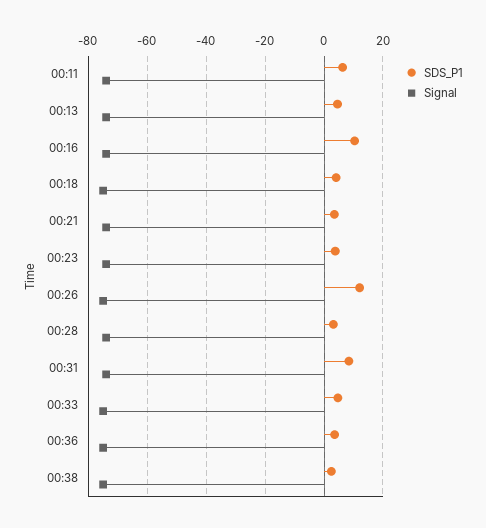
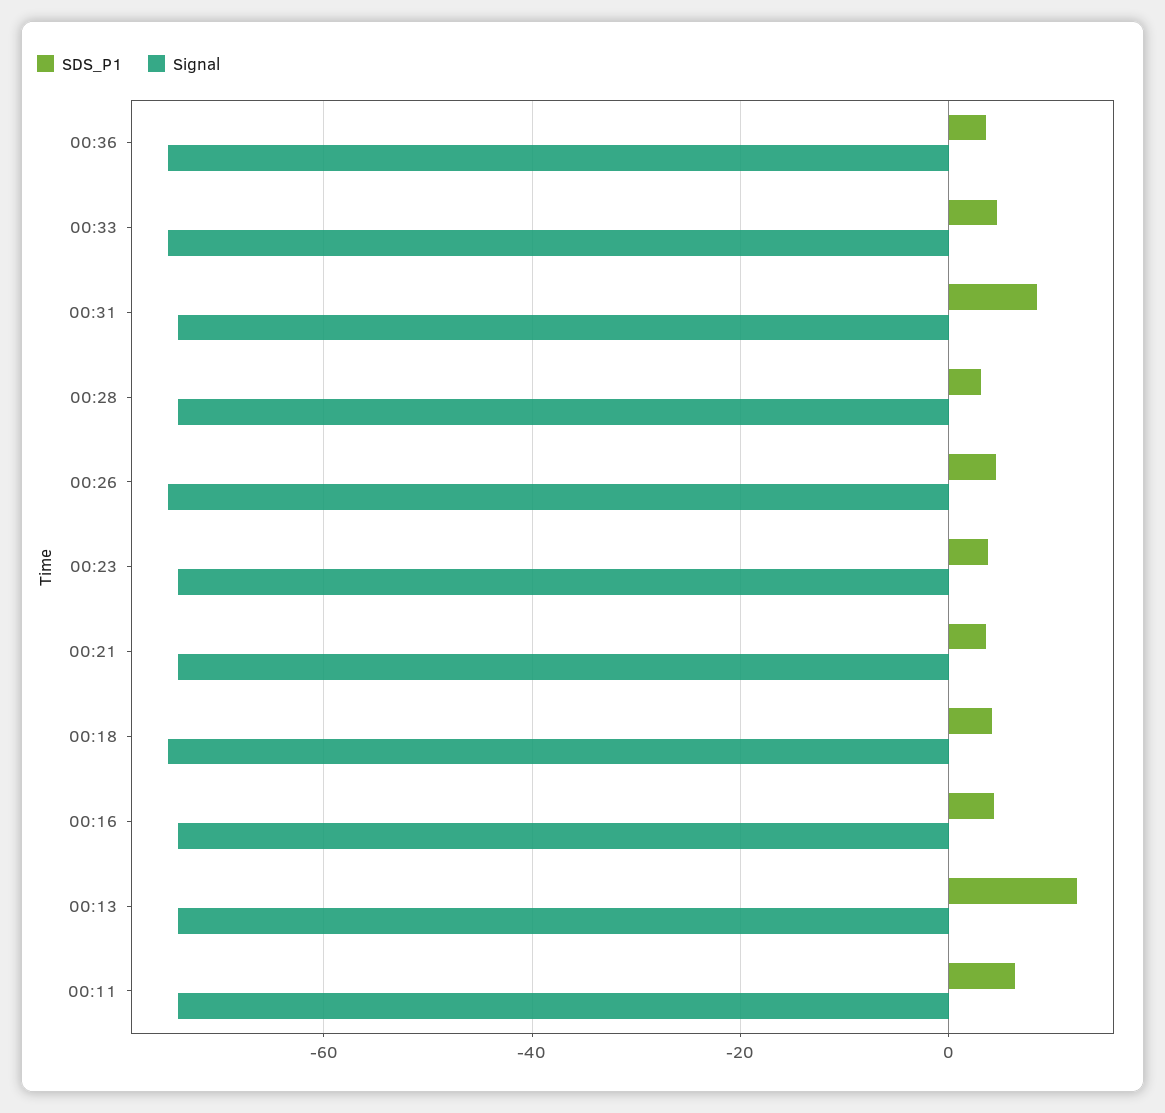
  {
    "SDS_P1": {
      "00:11": 6,
-     "00:13": 5,
+     "00:13": 12,
-     "00:16": 10,
+     "00:16": 4,
      "00:18": 4,
      "00:21": 4,
      "00:23": 4,
-     "00:26": 12.5,
+     "00:26": 4,
      "00:28": 4,
      "00:31": 8,
      "00:33": 4,
-     "00:36": 4,
+     "00:36": 4
-     "00:38": 2.5
    },
    "Signal": {
      "00:11": -74,
      "00:13": -74,
      "00:16": -74,
      "00:18": -76,
      "00:21": -74,
      "00:23": -74,
      "00:26": -76,
      "00:28": -74,
      "00:31": -74,
      "00:33": -76,
-     "00:36": -76,
+     "00:36": -76
-     "00:38": -75
    }
  }

